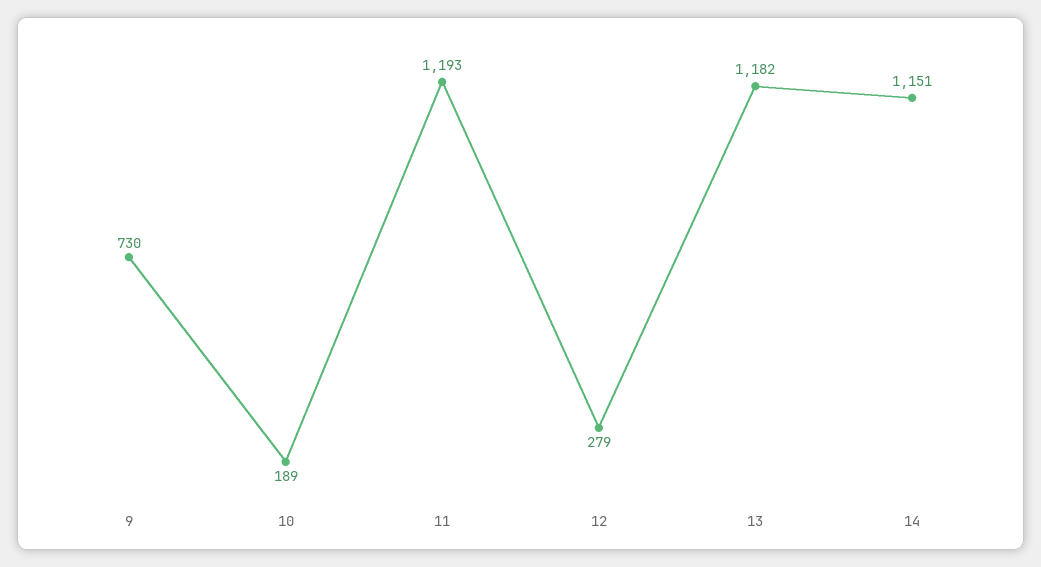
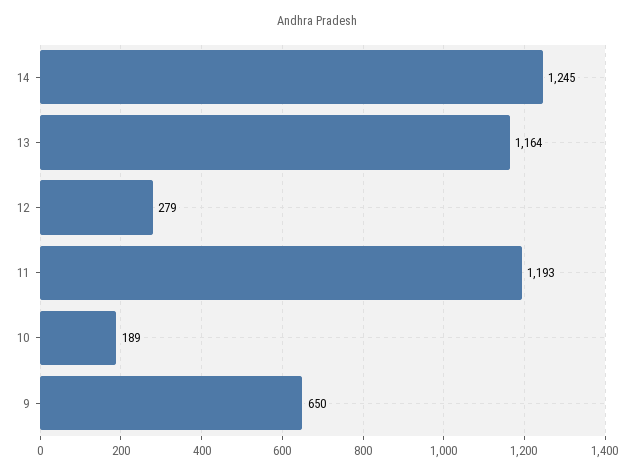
  {
-   "9": 730,
+   "9": 650,
    "10": 189,
    "11": 1193,
    "12": 279,
-   "13": 1182,
+   "13": 1164,
-   "14": 1151
+   "14": 1245
  }

